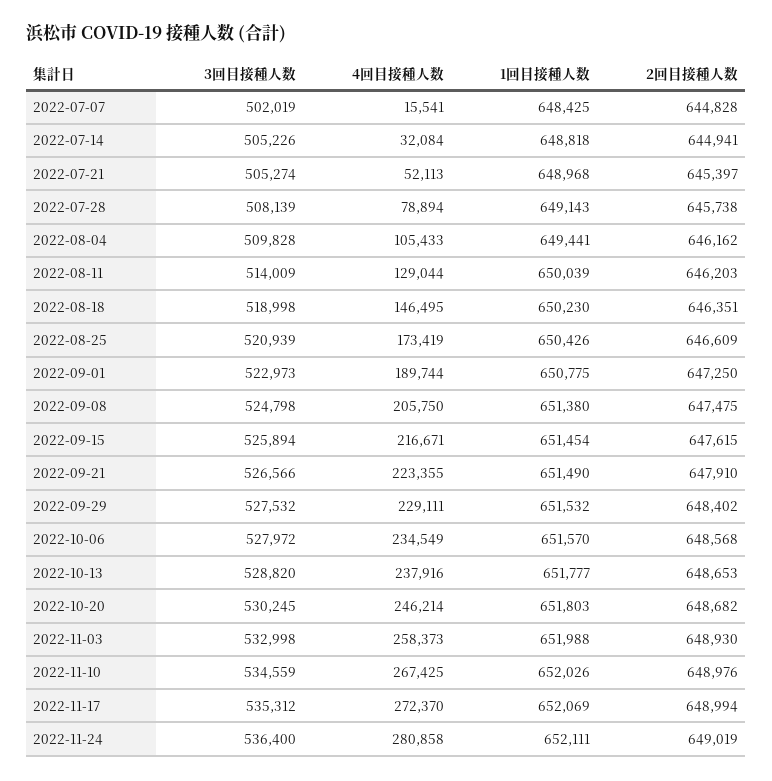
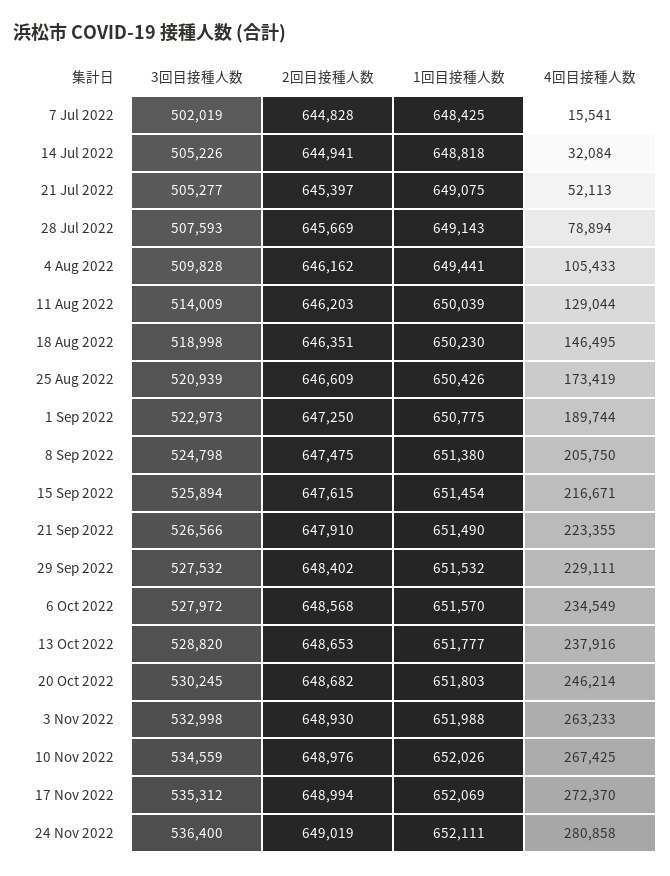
  {
    "3回目接種人数": {
      "2022-07-07": 502019,
      "2022-07-14": 505226,
-     "2022-07-21": 505274,
+     "2022-07-21": 505277,
-     "2022-07-28": 508139,
+     "2022-07-28": 507593,
      "2022-08-04": 509828,
      "2022-08-11": 514009,
      "2022-08-18": 518998,
      "2022-08-25": 520939,
      "2022-09-01": 522973,
      "2022-09-08": 524798,
      "2022-09-15": 525894,
      "2022-09-21": 526566,
      "2022-09-29": 527532,
      "2022-10-06": 527972,
      "2022-10-13": 528820,
      "2022-10-20": 530245,
      "2022-11-03": 532998,
      "2022-11-10": 534559,
      "2022-11-17": 535312,
      "2022-11-24": 536400
    },
    "4回目接種人数": {
      "2022-07-07": 15541,
      "2022-07-14": 32084,
      "2022-07-21": 52113,
      "2022-07-28": 78894,
      "2022-08-04": 105433,
      "2022-08-11": 129044,
      "2022-08-18": 146495,
      "2022-08-25": 173419,
      "2022-09-01": 189744,
      "2022-09-08": 205750,
      "2022-09-15": 216671,
      "2022-09-21": 223355,
      "2022-09-29": 229111,
      "2022-10-06": 234549,
      "2022-10-13": 237916,
      "2022-10-20": 246214,
-     "2022-11-03": 258373,
+     "2022-11-03": 263233,
      "2022-11-10": 267425,
      "2022-11-17": 272370,
      "2022-11-24": 280858
    },
    "1回目接種人数": {
      "2022-07-07": 648425,
      "2022-07-14": 648818,
-     "2022-07-21": 648968,
+     "2022-07-21": 649075,
      "2022-07-28": 649143,
      "2022-08-04": 649441,
      "2022-08-11": 650039,
      "2022-08-18": 650230,
      "2022-08-25": 650426,
      "2022-09-01": 650775,
      "2022-09-08": 651380,
      "2022-09-15": 651454,
      "2022-09-21": 651490,
      "2022-09-29": 651532,
      "2022-10-06": 651570,
      "2022-10-13": 651777,
      "2022-10-20": 651803,
      "2022-11-03": 651988,
      "2022-11-10": 652026,
      "2022-11-17": 652069,
      "2022-11-24": 652111
    },
    "2回目接種人数": {
      "2022-07-07": 644828,
      "2022-07-14": 644941,
      "2022-07-21": 645397,
-     "2022-07-28": 645738,
+     "2022-07-28": 645669,
      "2022-08-04": 646162,
      "2022-08-11": 646203,
      "2022-08-18": 646351,
      "2022-08-25": 646609,
      "2022-09-01": 647250,
      "2022-09-08": 647475,
      "2022-09-15": 647615,
      "2022-09-21": 647910,
      "2022-09-29": 648402,
      "2022-10-06": 648568,
      "2022-10-13": 648653,
      "2022-10-20": 648682,
      "2022-11-03": 648930,
      "2022-11-10": 648976,
      "2022-11-17": 648994,
      "2022-11-24": 649019
    }
  }

